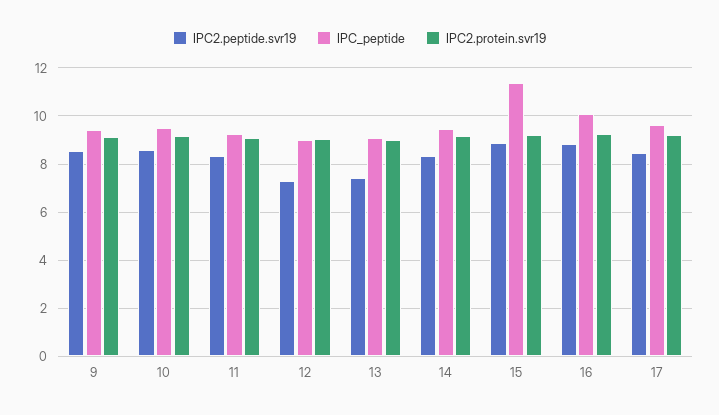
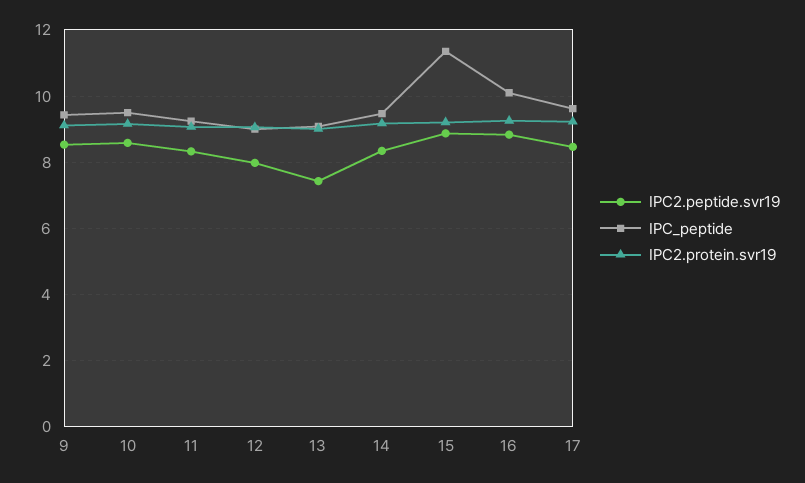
  {
    "IPC2.peptide.svr19": {
      "9": 8.6,
      "10": 8.6,
      "11": 8.4,
-     "12": 7.25,
+     "12": 8,
      "13": 7.4,
      "14": 8.4,
      "15": 8.8,
      "16": 8.8,
      "17": 8.4
    },
    "IPC_peptide": {
      "9": 9.4,
      "10": 9.6,
      "11": 9.2,
      "12": 9,
      "13": 9,
      "14": 9.4,
      "15": 11.4,
      "16": 10.2,
      "17": 9.6
    },
    "IPC2.protein.svr19": {
      "9": 9.2,
      "10": 9.2,
      "11": 9,
      "12": 9,
      "13": 9,
      "14": 9.2,
      "15": 9.2,
      "16": 9.2,
      "17": 9.2
    }
  }

